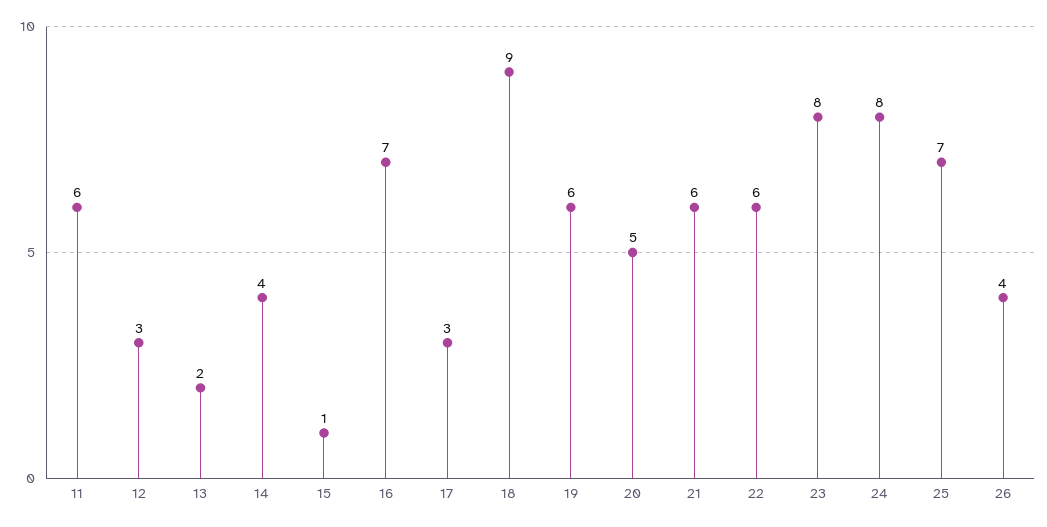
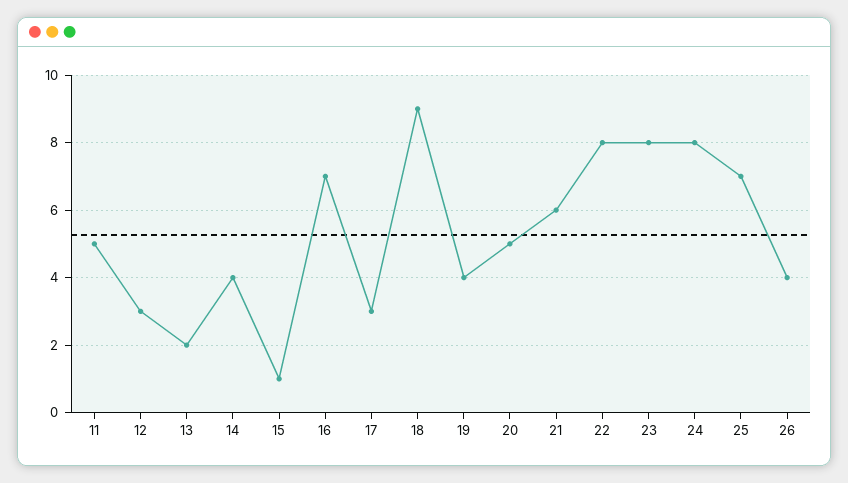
  {
-   "11": 6,
+   "11": 5,
    "12": 3,
    "13": 2,
    "14": 4,
    "15": 1,
    "16": 7,
    "17": 3,
    "18": 9,
-   "19": 6,
+   "19": 4,
    "20": 5,
    "21": 6,
-   "22": 6,
+   "22": 8,
    "23": 8,
    "24": 8,
    "25": 7,
    "26": 4
  }

